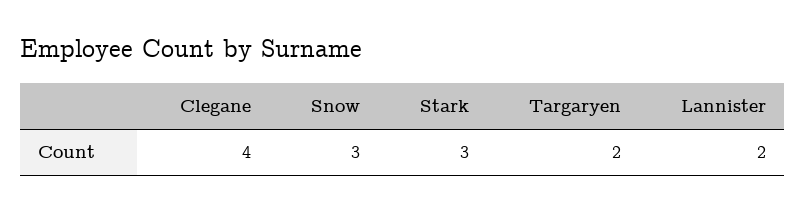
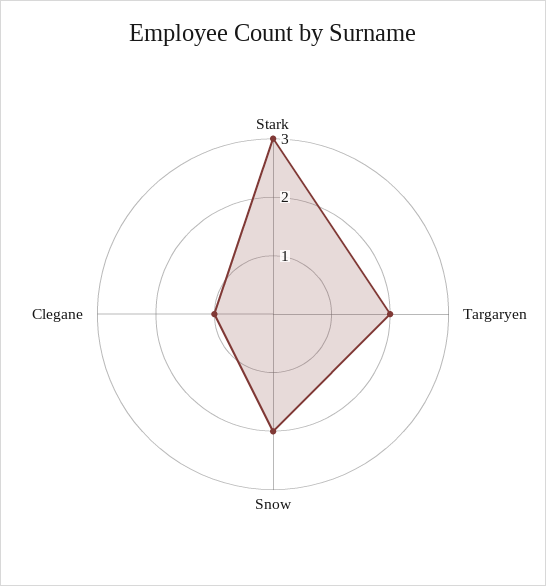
  {
-   "Clegane": 4,
+   "Clegane": 1,
-   "Snow": 3,
+   "Snow": 2,
    "Stark": 3,
-   "Targaryen": 2,
+   "Targaryen": 2
-   "Lannister": 2
  }

